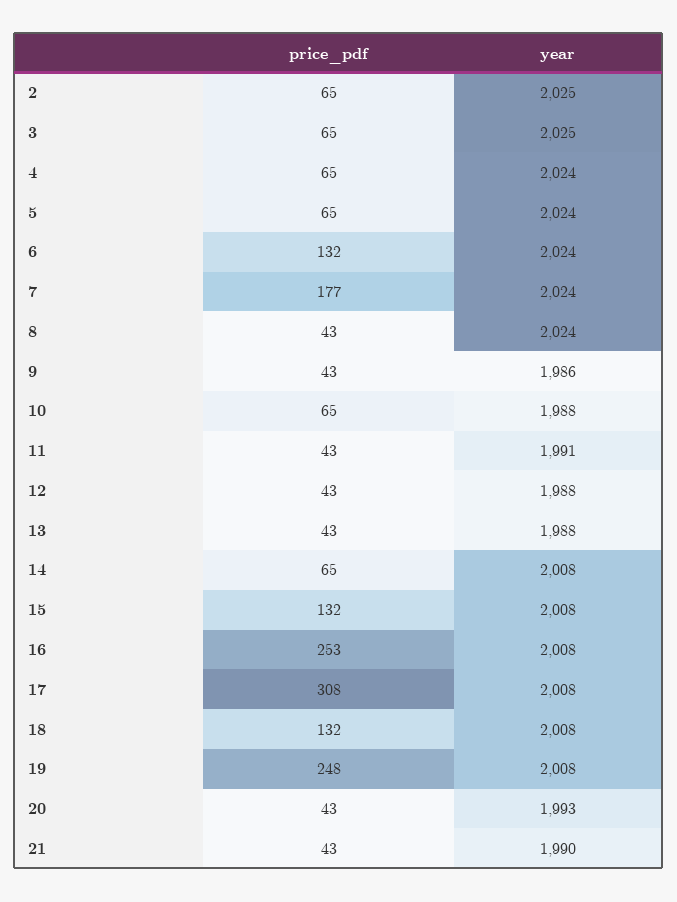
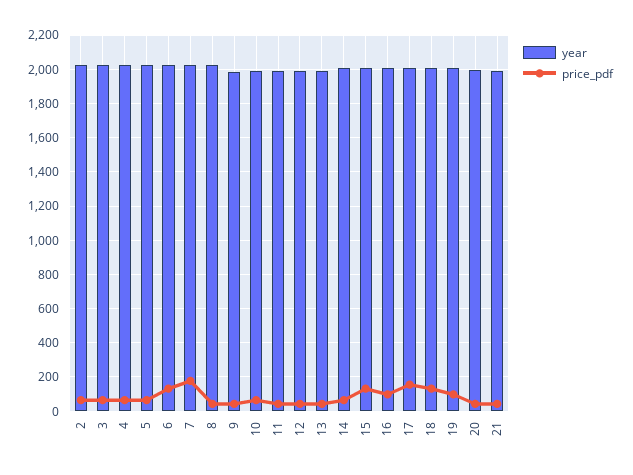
  {
    "price_pdf": {
      "2": 65,
      "3": 65,
      "4": 65,
      "5": 65,
      "6": 132,
      "7": 177,
      "8": 43,
      "9": 43,
      "10": 65,
      "11": 43,
      "12": 43,
      "13": 43,
      "14": 65,
      "15": 132,
-     "16": 253,
+     "16": 100,
-     "17": 308,
+     "17": 150,
      "18": 132,
-     "19": 248,
+     "19": 100,
      "20": 43,
      "21": 43
    },
    "year": {
      "2": 2025,
      "3": 2025,
      "4": 2024,
      "5": 2024,
      "6": 2024,
      "7": 2024,
      "8": 2024,
      "9": 1986,
      "10": 1988,
      "11": 1991,
      "12": 1988,
      "13": 1988,
      "14": 2008,
      "15": 2008,
      "16": 2008,
      "17": 2008,
      "18": 2008,
      "19": 2008,
      "20": 1993,
      "21": 1990
    }
  }

